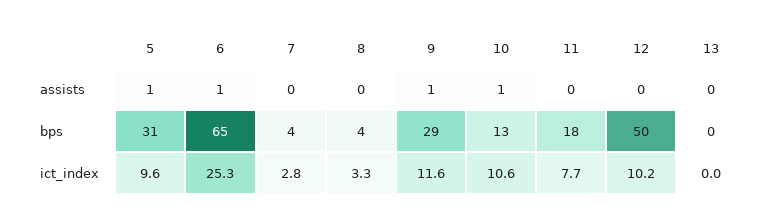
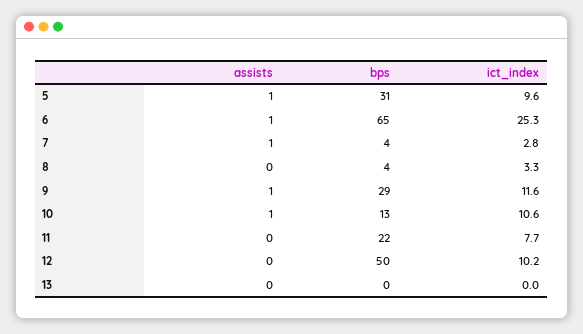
  {
    "5": {
      "assists": 1,
      "bps": 31,
      "ict_index": 9.6
    },
    "6": {
      "assists": 1,
      "bps": 65,
      "ict_index": 25.3
    },
    "7": {
-     "assists": 0,
+     "assists": 1,
      "bps": 4,
      "ict_index": 2.8
    },
    "8": {
      "assists": 0,
      "bps": 4,
      "ict_index": 3.3
    },
    "9": {
      "assists": 1,
      "bps": 29,
      "ict_index": 11.6
    },
    "10": {
      "assists": 1,
      "bps": 13,
      "ict_index": 10.6
    },
    "11": {
      "assists": 0,
-     "bps": 18,
+     "bps": 22,
      "ict_index": 7.7
    },
    "12": {
      "assists": 0,
      "bps": 50,
      "ict_index": 10.2
    },
    "13": {
      "assists": 0,
      "bps": 0,
      "ict_index": 0
    }
  }

